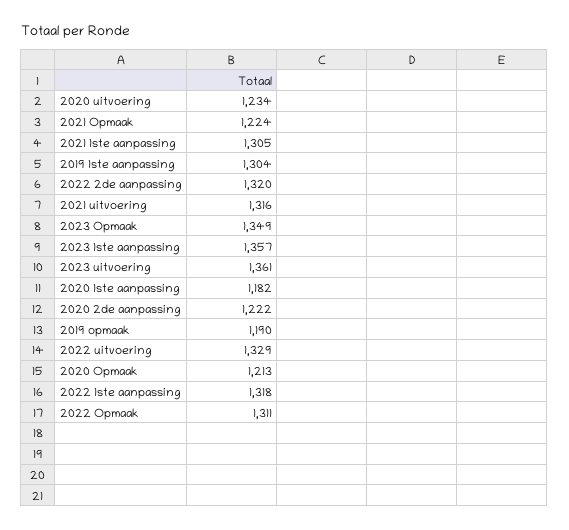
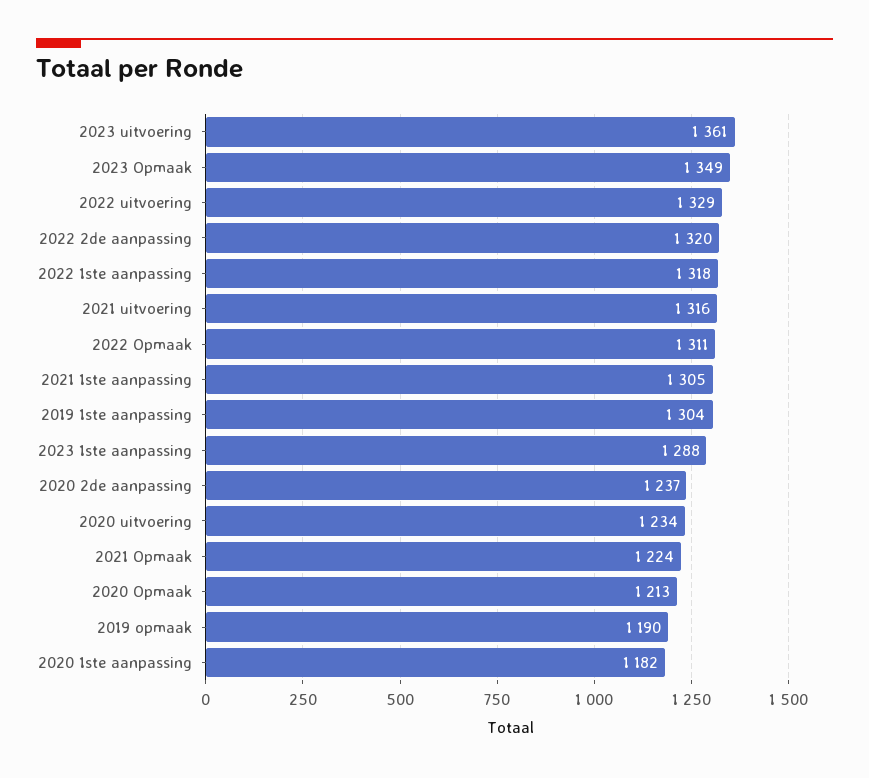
  {
    "2020 uitvoering": 1234,
    "2021 Opmaak": 1224,
    "2021 1ste aanpassing": 1305,
    "2019 1ste aanpassing": 1304,
    "2022 2de aanpassing": 1320,
    "2021 uitvoering": 1316,
    "2023 Opmaak": 1349,
-   "2023 1ste aanpassing": 1357,
+   "2023 1ste aanpassing": 1288,
    "2023 uitvoering": 1361,
    "2020 1ste aanpassing": 1182,
-   "2020 2de aanpassing": 1222,
+   "2020 2de aanpassing": 1237,
    "2019 opmaak": 1190,
    "2022 uitvoering": 1329,
    "2020 Opmaak": 1213,
    "2022 1ste aanpassing": 1318,
    "2022 Opmaak": 1311
  }

